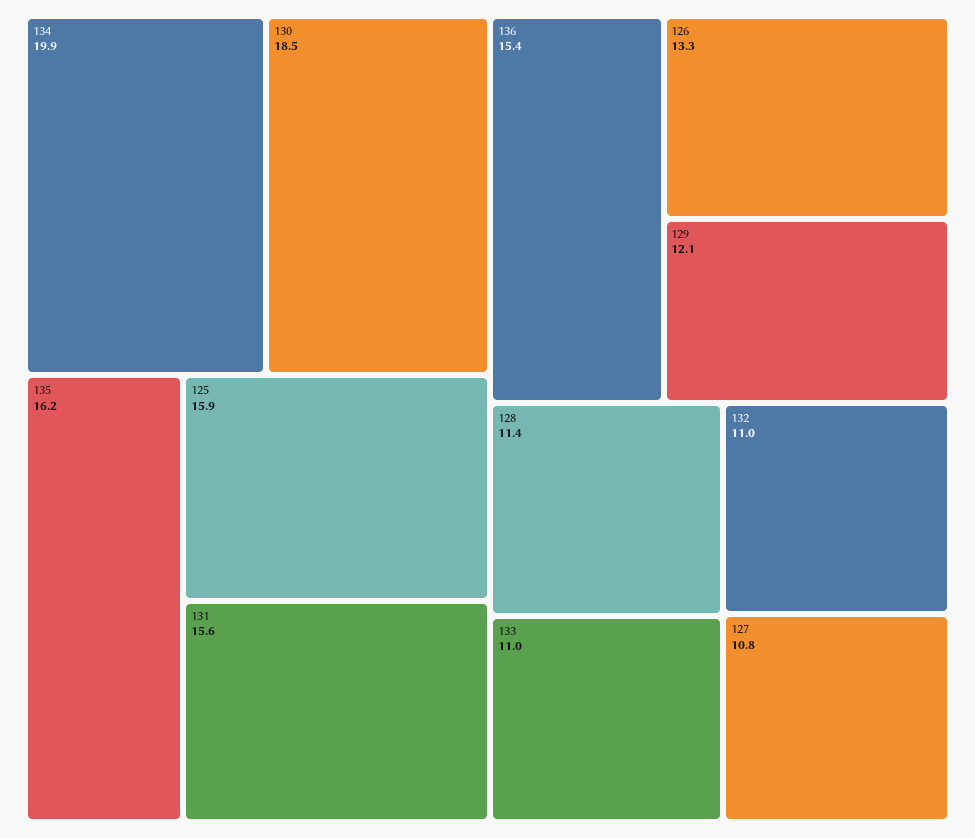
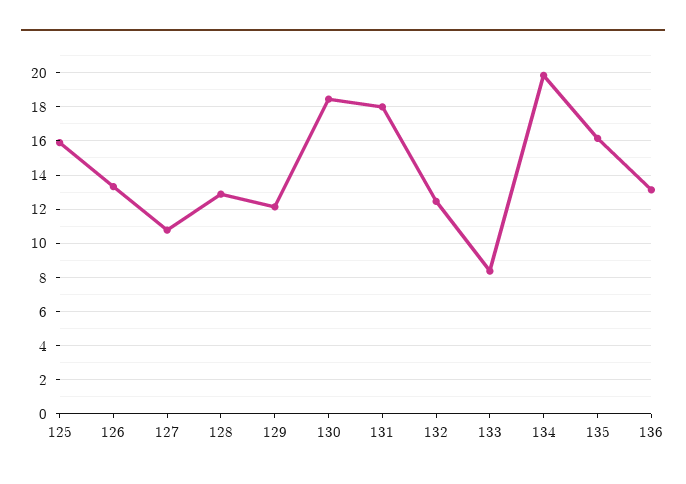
  {
    "134": 19.9,
    "130": 18.5,
    "135": 16.2,
    "125": 15.9,
-   "131": 15.6,
+   "131": 18,
-   "136": 15.4,
+   "136": 13,
    "126": 13.3,
    "129": 12.1,
-   "128": 11.4,
+   "128": 13,
-   "133": 11,
+   "133": 8.5,
-   "132": 11,
+   "132": 12.5,
    "127": 10.8
  }

